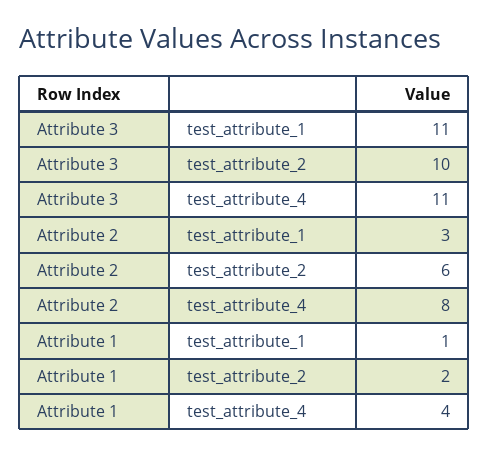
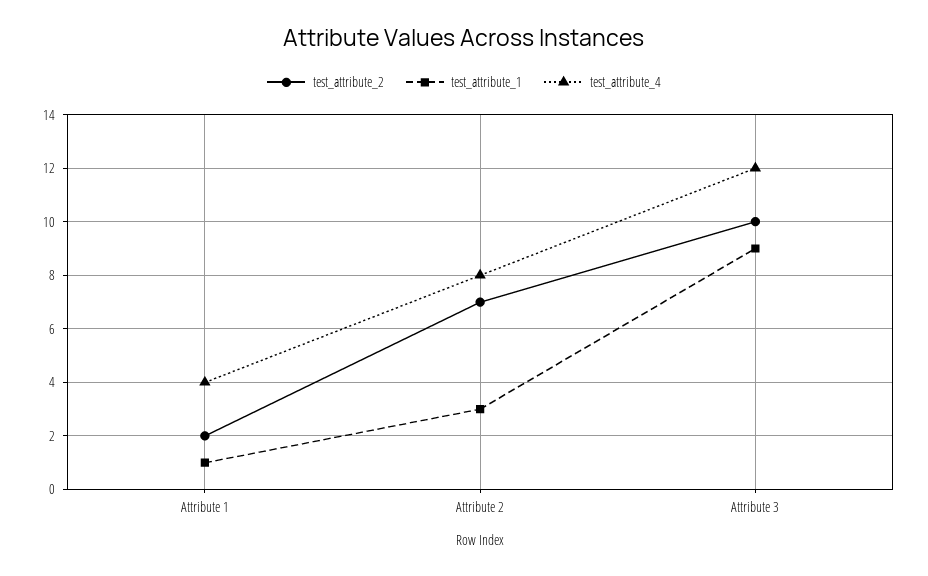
  {
    "test_attribute_1": {
-     "Attribute 3": 11,
+     "Attribute 3": 9,
      "Attribute 2": 3,
      "Attribute 1": 1
    },
    "test_attribute_2": {
      "Attribute 3": 10,
-     "Attribute 2": 6,
+     "Attribute 2": 7,
      "Attribute 1": 2
    },
    "test_attribute_4": {
-     "Attribute 3": 11,
+     "Attribute 3": 12,
      "Attribute 2": 8,
      "Attribute 1": 4
    }
  }

